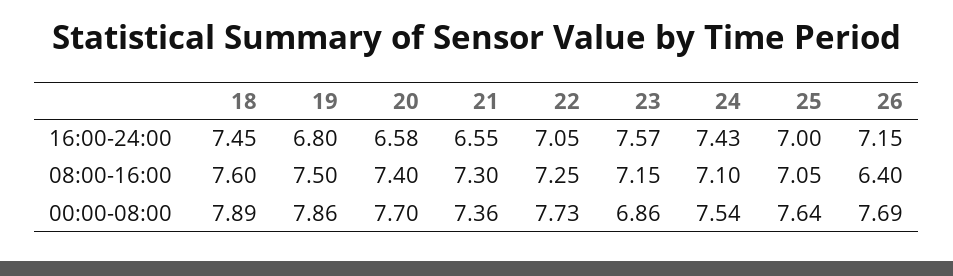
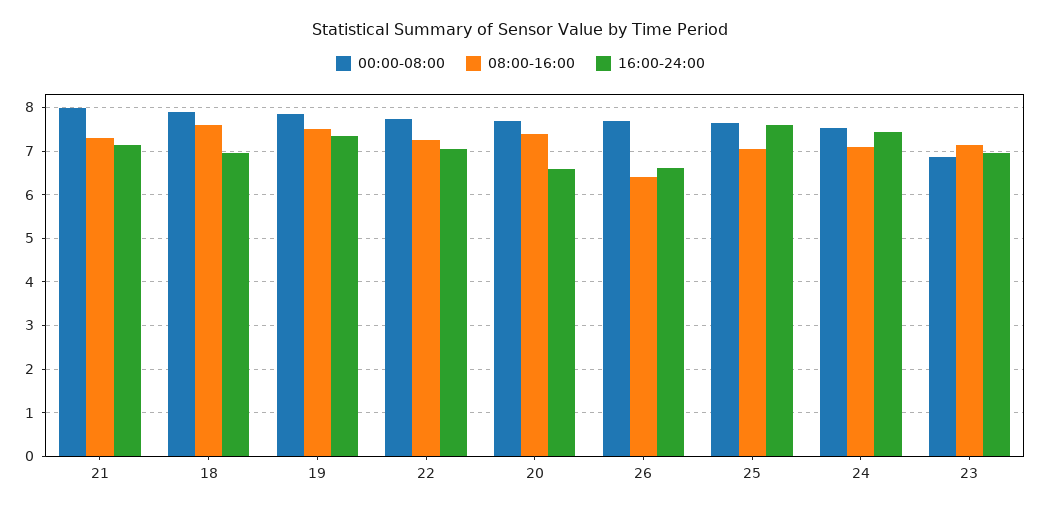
  {
    "16:00-24:00": {
-     "18": 7.45,
+     "18": 7,
-     "19": 6.8,
+     "19": 7.4,
      "20": 6.58,
-     "21": 6.55,
+     "21": 7.2,
      "22": 7.05,
-     "23": 7.57,
+     "23": 7,
      "24": 7.43,
-     "25": 7,
+     "25": 7.6,
-     "26": 7.15
+     "26": 6.6
    },
    "08:00-16:00": {
      "18": 7.6,
      "19": 7.5,
      "20": 7.4,
      "21": 7.3,
      "22": 7.25,
      "23": 7.15,
      "24": 7.1,
      "25": 7.05,
      "26": 6.4
    },
    "00:00-08:00": {
      "18": 7.89,
      "19": 7.86,
      "20": 7.7,
-     "21": 7.36,
+     "21": 8,
      "22": 7.73,
      "23": 6.86,
      "24": 7.54,
      "25": 7.64,
      "26": 7.69
    }
  }

